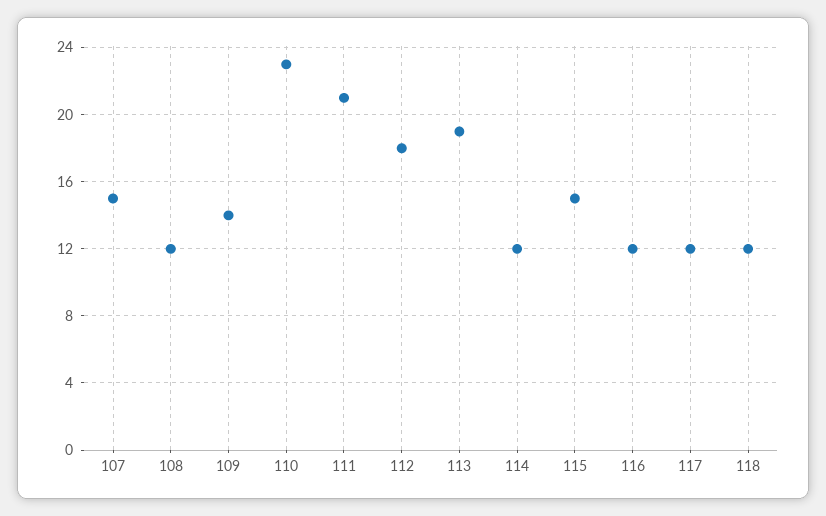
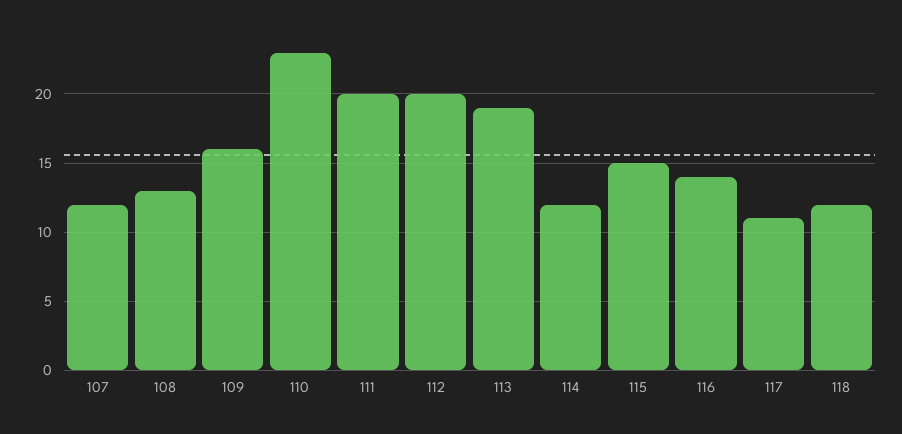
  {
-   "107": 15,
+   "107": 12,
-   "108": 12,
+   "108": 13,
-   "109": 14,
+   "109": 16,
    "110": 23,
-   "111": 21,
+   "111": 20,
-   "112": 18,
+   "112": 20,
    "113": 19,
    "114": 12,
    "115": 15,
-   "116": 12,
+   "116": 14,
-   "117": 12,
+   "117": 11,
    "118": 12
  }

